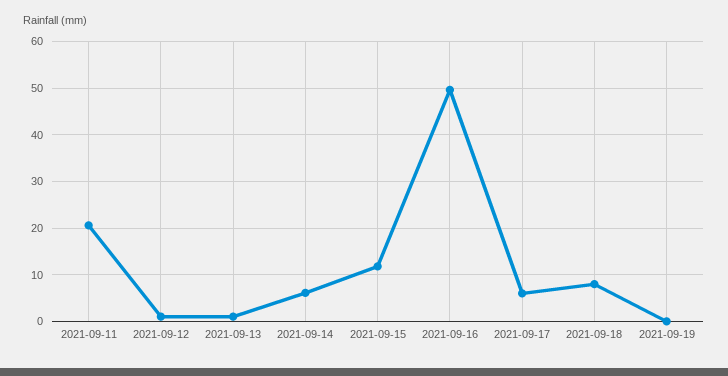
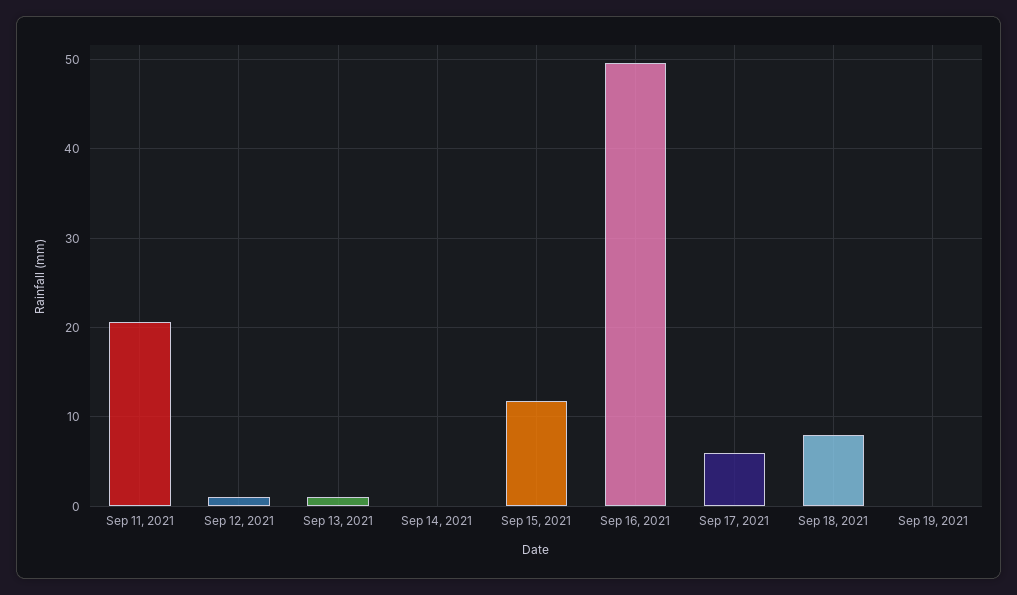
  {
    "2021-09-11": 21,
    "2021-09-12": 1,
    "2021-09-13": 1,
-   "2021-09-14": 6,
+   "2021-09-14": 0,
    "2021-09-15": 12,
    "2021-09-16": 50,
    "2021-09-17": 6,
    "2021-09-18": 8,
    "2021-09-19": 0
  }

